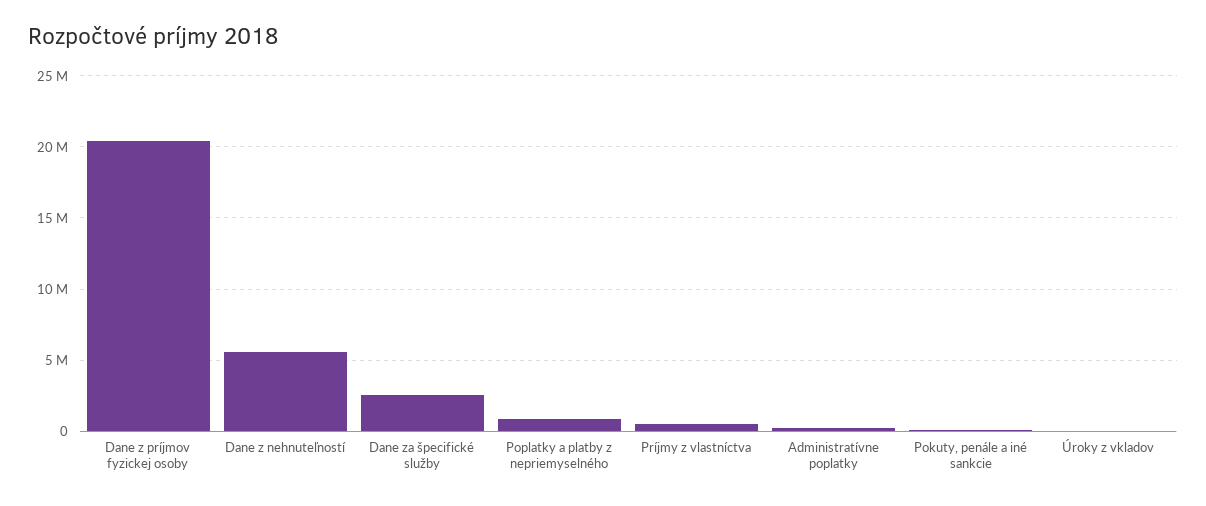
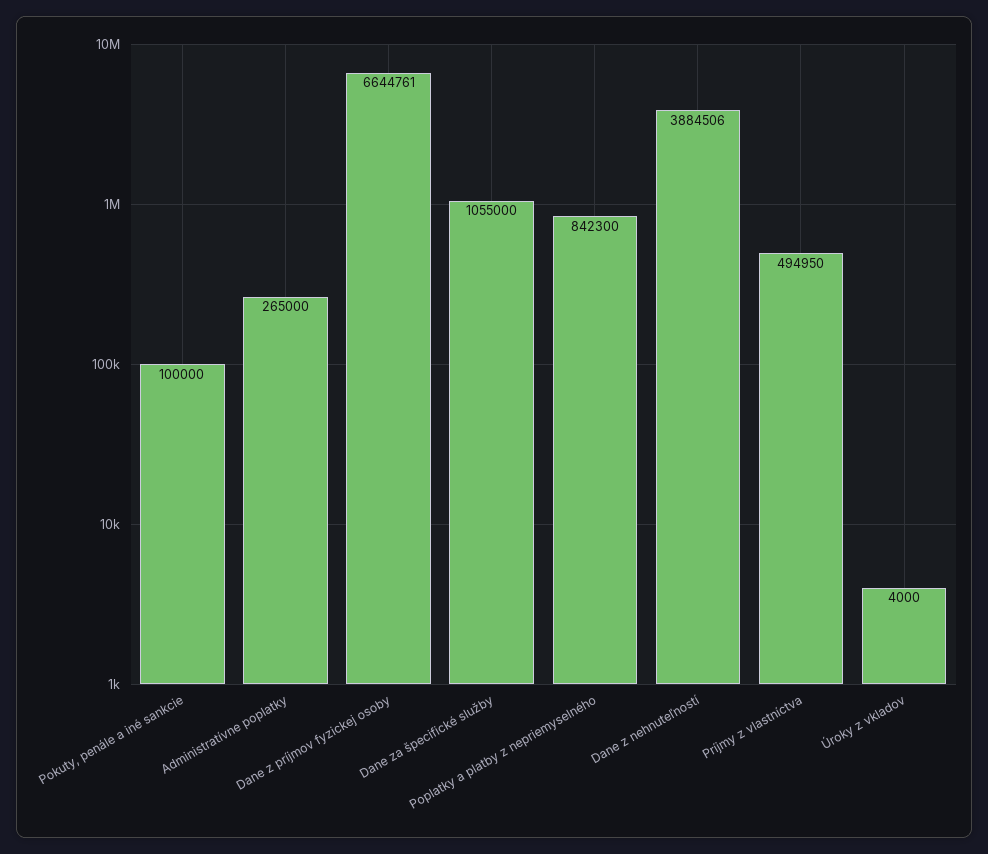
  {
-   "Dane z príjmov fyzickej osoby": 20500000,
+   "Dane z príjmov fyzickej osoby": 6644761,
-   "Dane z nehnuteľností": 5500000,
+   "Dane z nehnuteľností": 3884506,
-   "Dane za špecifické služby": 2500000,
+   "Dane za špecifické služby": 1055000,
    "Poplatky a platby z nepriemyselného": 842300,
    "Príjmy z vlastníctva": 494950,
    "Administratívne poplatky": 265000,
    "Pokuty, penále a iné sankcie": 100000,
    "Úroky z vkladov": 4000
  }

